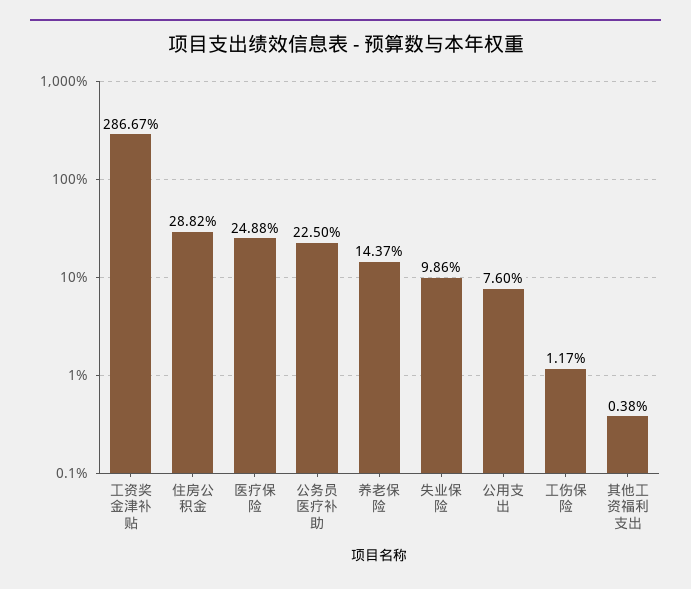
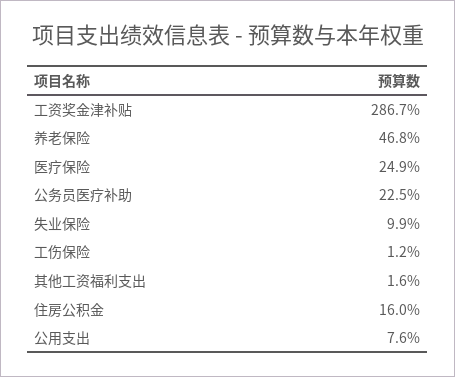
  {
    "工资奖金津补贴": 286.67,
-   "住房公积金": 28.82,
+   "住房公积金": 16,
    "医疗保险": 24.88,
    "公务员医疗补助": 22.5,
-   "养老保险": 14.37,
+   "养老保险": 46.8,
    "失业保险": 9.86,
    "公用支出": 7.6,
    "工伤保险": 1.17,
-   "其他工资福利支出": 0.38
+   "其他工资福利支出": 1.6
  }

